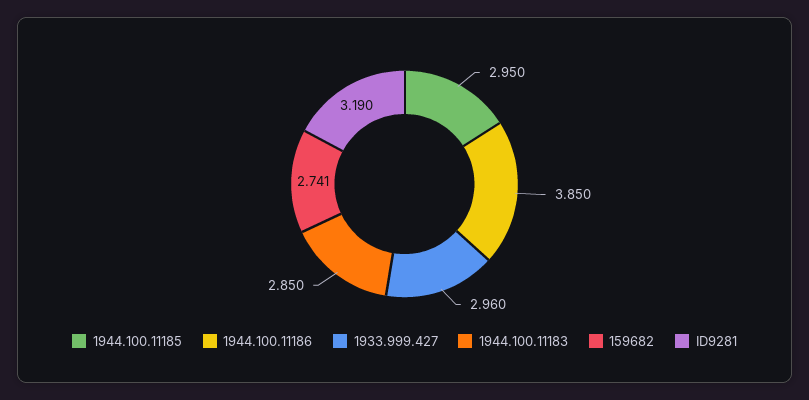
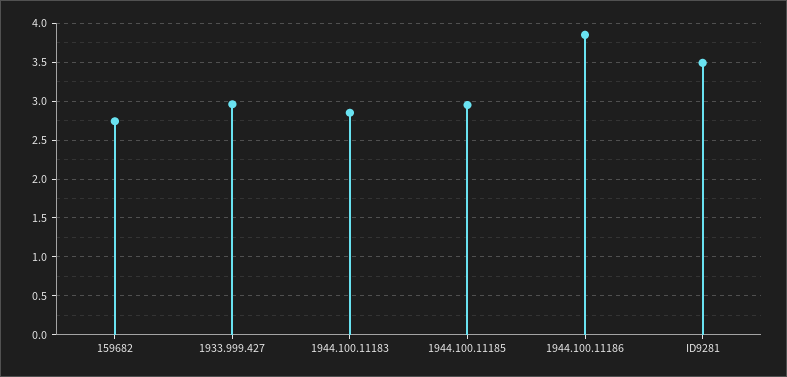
  {
    "1944.100.11185": 2.95,
    "1944.100.11186": 3.85,
    "1933.999.427": 2.96,
    "1944.100.11183": 2.85,
    "159682": 2.741,
-   "ID9281": 3.19
+   "ID9281": 3.5
  }

